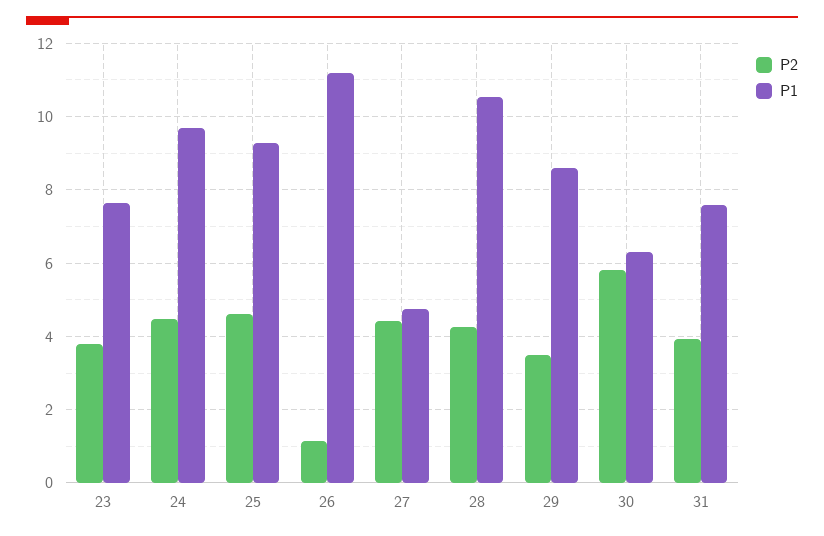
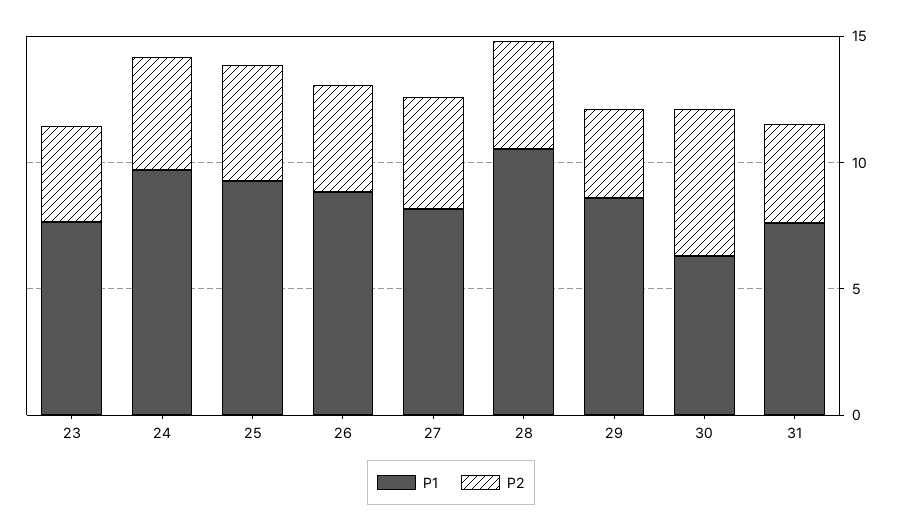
  {
    "P2": {
      "23": 3.8,
      "24": 4.4,
      "25": 4.6,
-     "26": 1.2,
+     "26": 4,
      "27": 4.4,
      "28": 4.2,
      "29": 3.6,
      "30": 5.8,
      "31": 4
    },
    "P1": {
      "23": 7.6,
      "24": 9.8,
      "25": 9.2,
-     "26": 11.2,
+     "26": 9,
-     "27": 4.8,
+     "27": 8,
      "28": 10.6,
      "29": 8.6,
      "30": 6.4,
      "31": 7.6
    }
  }

